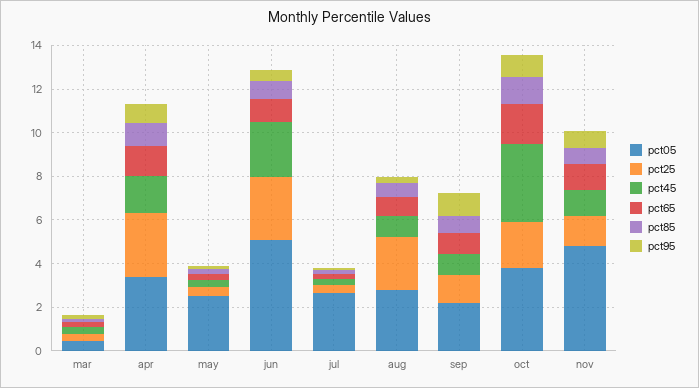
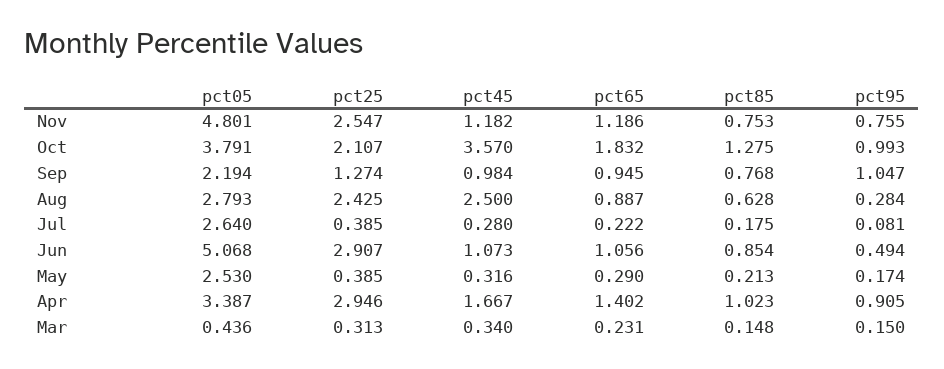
  {
    "pct05": {
      "mar": 0.436,
      "apr": 3.387,
      "may": 2.53,
      "jun": 5.068,
      "jul": 2.64,
      "aug": 2.793,
      "sep": 2.194,
      "oct": 3.791,
      "nov": 4.801
    },
    "pct25": {
      "mar": 0.313,
      "apr": 2.946,
      "may": 0.385,
      "jun": 2.907,
      "jul": 0.385,
      "aug": 2.425,
      "sep": 1.274,
      "oct": 2.107,
-     "nov": 1.5
+     "nov": 2.547
    },
    "pct45": {
      "mar": 0.34,
      "apr": 1.667,
      "may": 0.316,
-     "jun": 2.5,
+     "jun": 1.073,
      "jul": 0.28,
-     "aug": 1,
+     "aug": 2.5,
      "sep": 0.984,
      "oct": 3.57,
      "nov": 1.182
    },
    "pct65": {
      "mar": 0.231,
      "apr": 1.402,
      "may": 0.29,
      "jun": 1.056,
      "jul": 0.222,
      "aug": 0.887,
      "sep": 0.945,
      "oct": 1.832,
      "nov": 1.186
    },
    "pct85": {
      "mar": 0.148,
      "apr": 1.023,
      "may": 0.213,
      "jun": 0.854,
      "jul": 0.175,
      "aug": 0.628,
      "sep": 0.768,
      "oct": 1.275,
      "nov": 0.753
    },
    "pct95": {
      "mar": 0.15,
      "apr": 0.905,
      "may": 0.174,
      "jun": 0.494,
      "jul": 0.081,
      "aug": 0.284,
      "sep": 1.047,
      "oct": 0.993,
      "nov": 0.755
    }
  }

